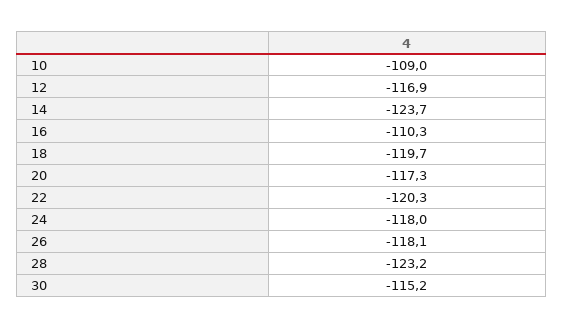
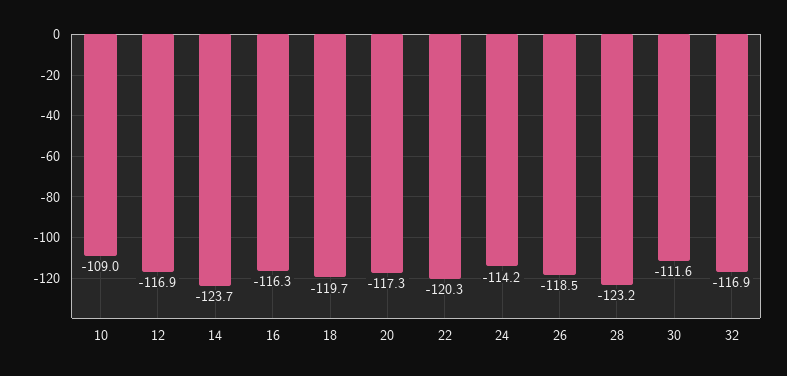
  {
    "10": -109,
    "12": -116.9,
    "14": -123.7,
-   "16": -110.3,
+   "16": -116.3,
    "18": -119.7,
    "20": -117.3,
    "22": -120.3,
-   "24": -118,
+   "24": -114.2,
-   "26": -118.1,
+   "26": -118.5,
    "28": -123.2,
-   "30": -115.2
+   "30": -111.6,
+   "32": -116.9
  }

